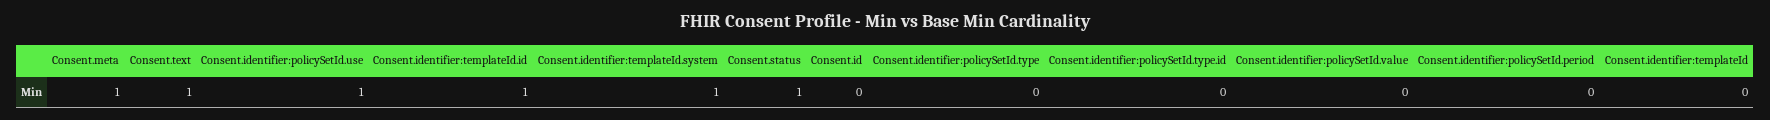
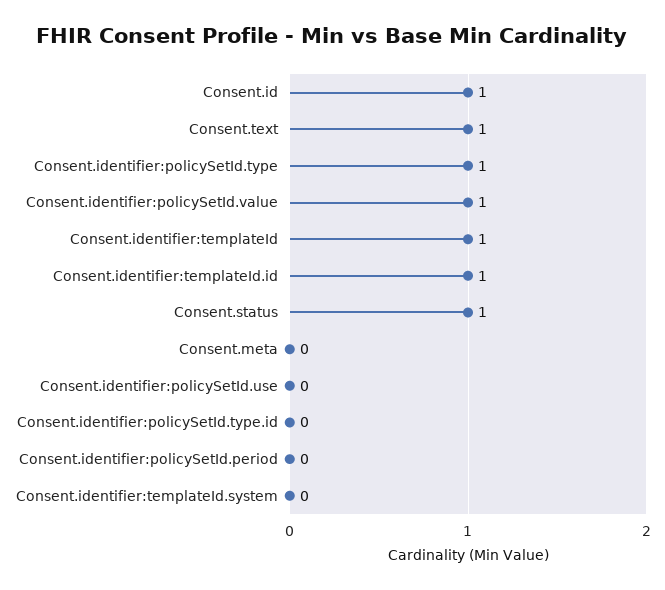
  {
-   "Consent.meta": 1,
+   "Consent.meta": 0,
    "Consent.text": 1,
-   "Consent.identifier:policySetId.use": 1,
+   "Consent.identifier:policySetId.use": 0,
    "Consent.identifier:templateId.id": 1,
-   "Consent.identifier:templateId.system": 1,
+   "Consent.identifier:templateId.system": 0,
    "Consent.status": 1,
-   "Consent.id": 0,
+   "Consent.id": 1,
-   "Consent.identifier:policySetId.type": 0,
+   "Consent.identifier:policySetId.type": 1,
    "Consent.identifier:policySetId.type.id": 0,
-   "Consent.identifier:policySetId.value": 0,
+   "Consent.identifier:policySetId.value": 1,
    "Consent.identifier:policySetId.period": 0,
-   "Consent.identifier:templateId": 0
+   "Consent.identifier:templateId": 1
  }

